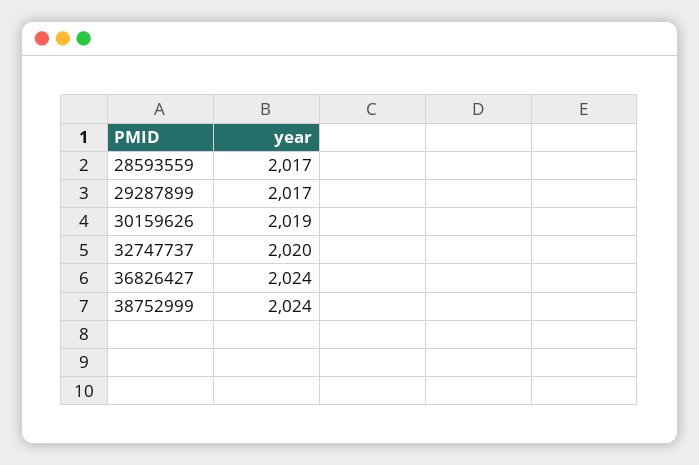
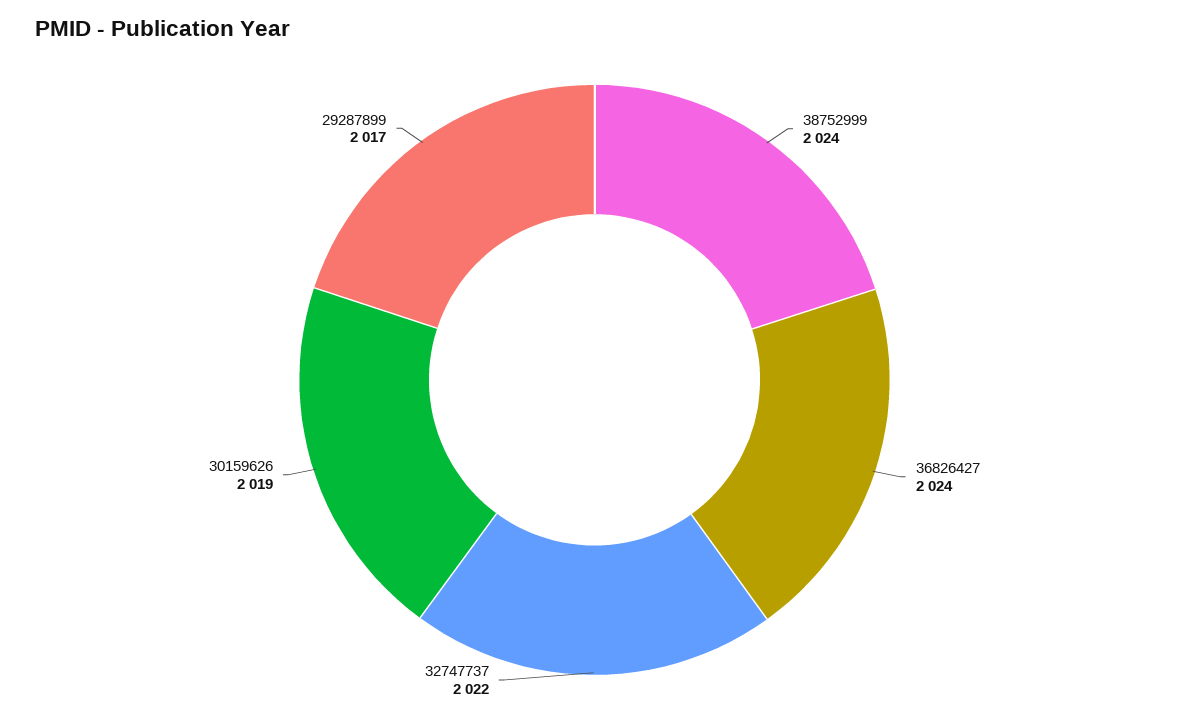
  {
-   "28593559": 2017,
    "29287899": 2017,
    "30159626": 2019,
-   "32747737": 2020,
+   "32747737": 2022,
    "36826427": 2024,
    "38752999": 2024
  }

